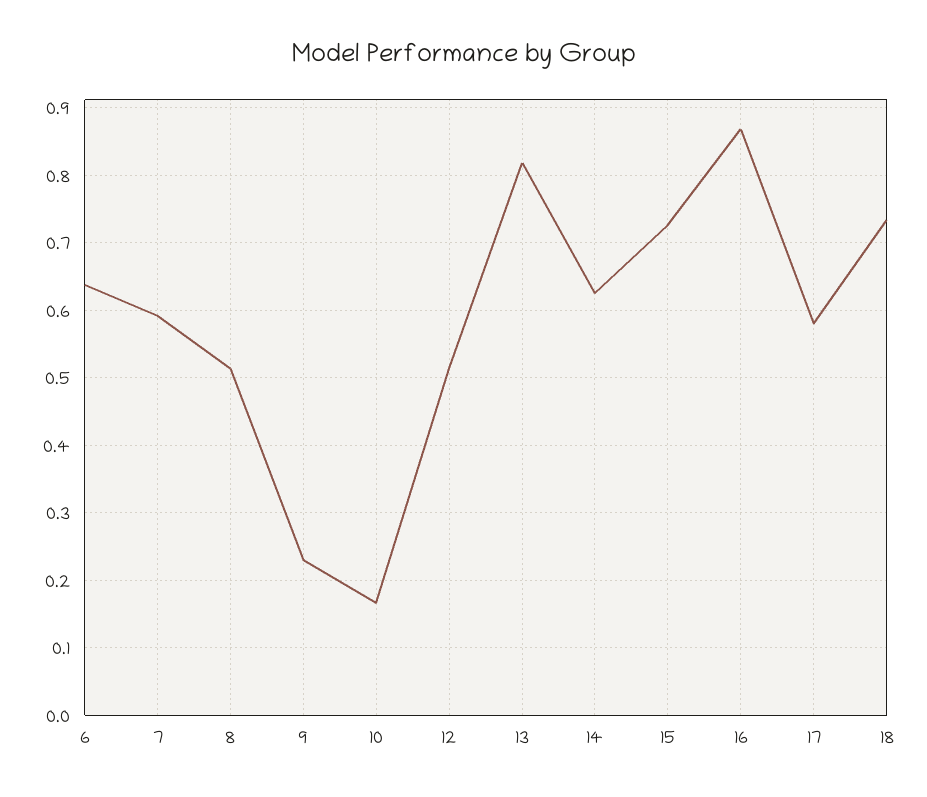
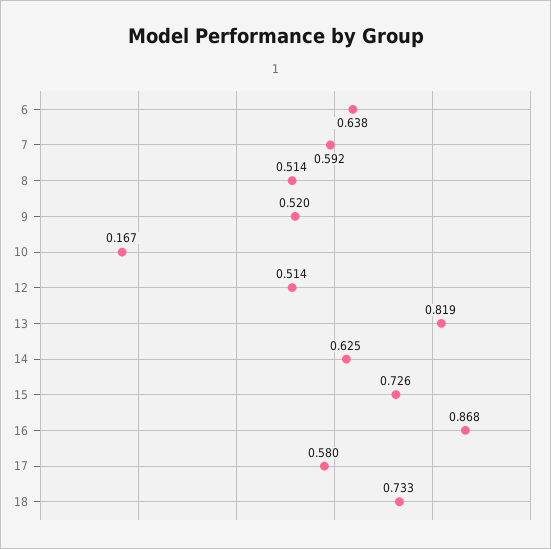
  {
    "6": 0.638,
    "7": 0.592,
    "8": 0.514,
-   "9": 0.23,
+   "9": 0.52,
    "10": 0.167,
    "12": 0.514,
    "13": 0.819,
    "14": 0.625,
    "15": 0.726,
    "16": 0.868,
    "17": 0.58,
    "18": 0.733
  }

